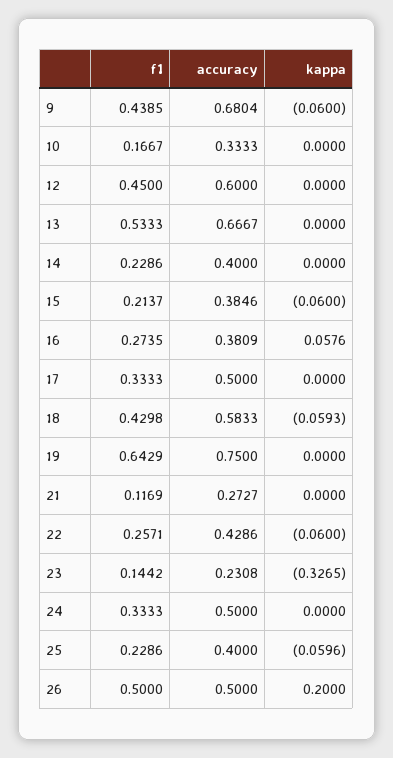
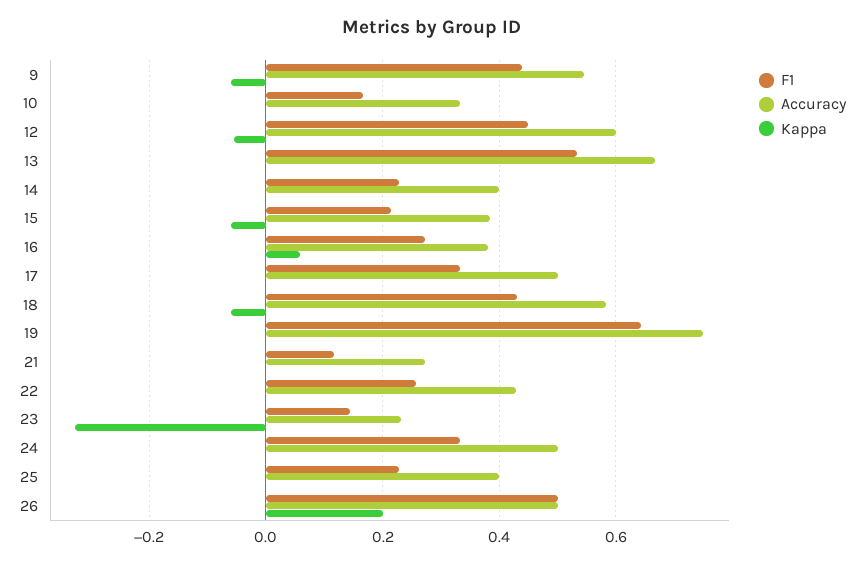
  {
    "f1": {
      "9": 0.4385,
      "10": 0.1667,
      "12": 0.45,
      "13": 0.5333,
      "14": 0.2286,
      "15": 0.2137,
      "16": 0.2735,
      "17": 0.3333,
      "18": 0.4298,
      "19": 0.6429,
      "21": 0.1169,
      "22": 0.2571,
      "23": 0.1442,
      "24": 0.3333,
      "25": 0.2286,
      "26": 0.5
    },
    "accuracy": {
-     "9": 0.6804,
+     "9": 0.54,
      "10": 0.3333,
      "12": 0.6,
      "13": 0.6667,
      "14": 0.4,
      "15": 0.3846,
      "16": 0.3809,
      "17": 0.5,
      "18": 0.5833,
      "19": 0.75,
      "21": 0.2727,
      "22": 0.4286,
      "23": 0.2308,
      "24": 0.5,
      "25": 0.4,
      "26": 0.5
    },
    "kappa": {
      "9": -0.06,
      "10": 0,
-     "12": 0,
+     "12": -0.06,
      "13": 0,
      "14": 0,
      "15": -0.06,
      "16": 0.0576,
      "17": 0,
      "18": -0.0593,
      "19": 0,
      "21": 0,
-     "22": -0.06,
+     "22": 0,
      "23": -0.3265,
      "24": 0,
-     "25": -0.0596,
+     "25": 0,
      "26": 0.2
    }
  }

